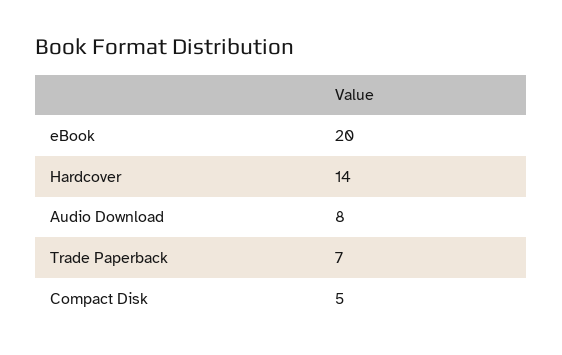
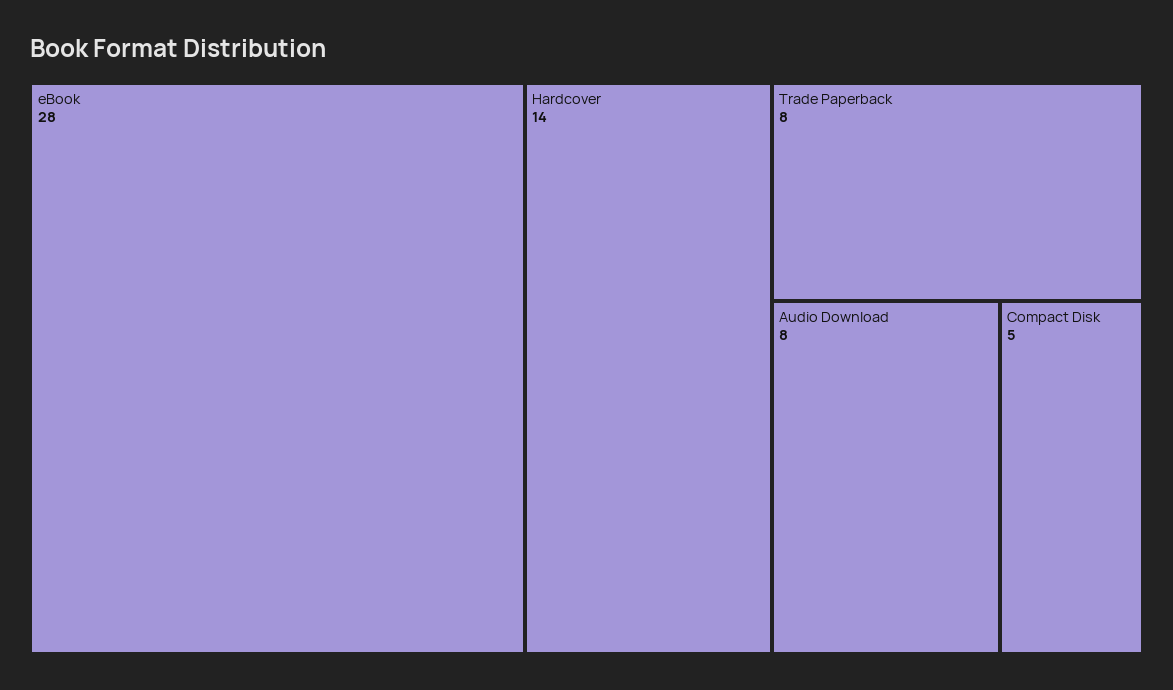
  {
-   "eBook": 20,
+   "eBook": 28,
    "Hardcover": 14,
    "Audio Download": 8,
-   "Trade Paperback": 7,
+   "Trade Paperback": 8,
    "Compact Disk": 5
  }

